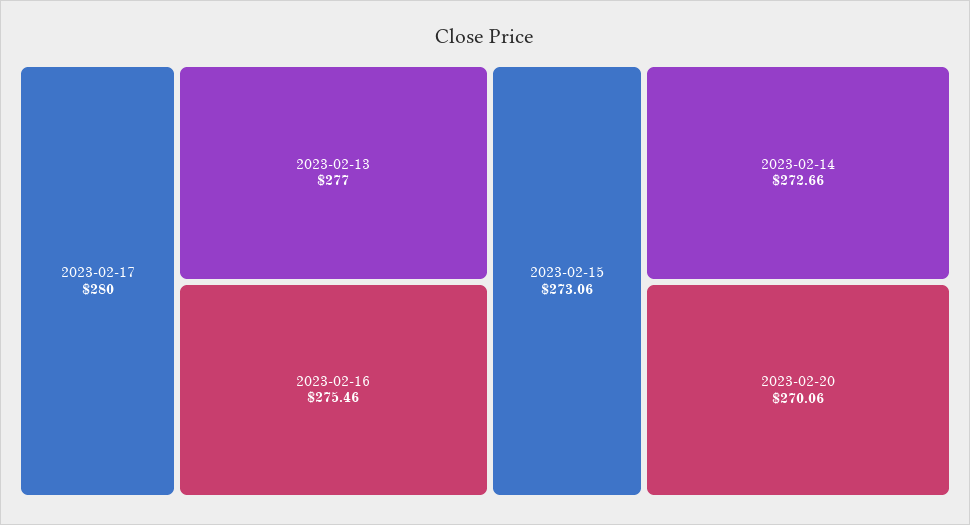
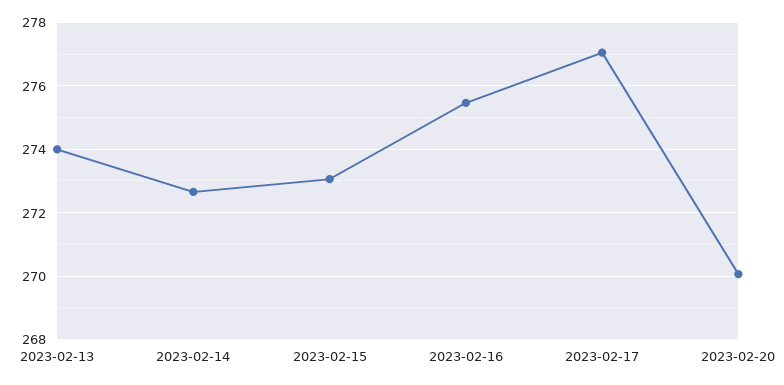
  {
-   "2023-02-17": 280,
+   "2023-02-17": 277,
-   "2023-02-13": 277,
+   "2023-02-13": 274,
    "2023-02-16": 275.46,
    "2023-02-15": 273.06,
    "2023-02-14": 272.66,
    "2023-02-20": 270.06
  }

